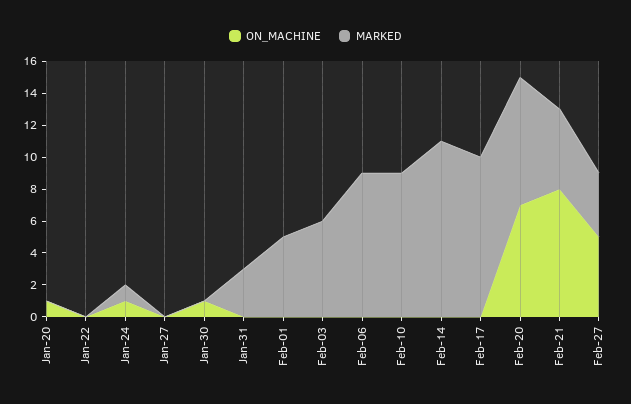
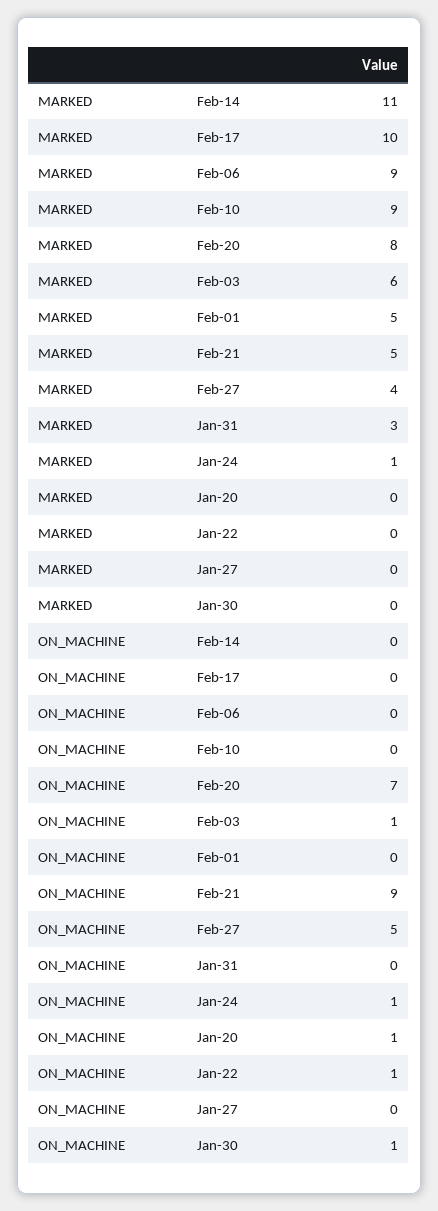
  {
    "ON_MACHINE": {
      "Jan-20": 1,
-     "Jan-22": 0,
+     "Jan-22": 1,
      "Jan-24": 1,
      "Jan-27": 0,
      "Jan-30": 1,
      "Jan-31": 0,
      "Feb-01": 0,
-     "Feb-03": 0,
+     "Feb-03": 1,
      "Feb-06": 0,
      "Feb-10": 0,
      "Feb-14": 0,
      "Feb-17": 0,
      "Feb-20": 7,
-     "Feb-21": 8,
+     "Feb-21": 9,
      "Feb-27": 5
    },
    "MARKED": {
      "Jan-20": 0,
      "Jan-22": 0,
      "Jan-24": 1,
      "Jan-27": 0,
      "Jan-30": 0,
      "Jan-31": 3,
      "Feb-01": 5,
      "Feb-03": 6,
      "Feb-06": 9,
      "Feb-10": 9,
      "Feb-14": 11,
      "Feb-17": 10,
      "Feb-20": 8,
      "Feb-21": 5,
      "Feb-27": 4
    }
  }

